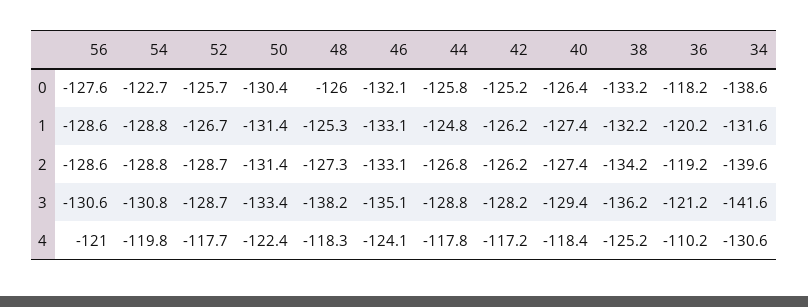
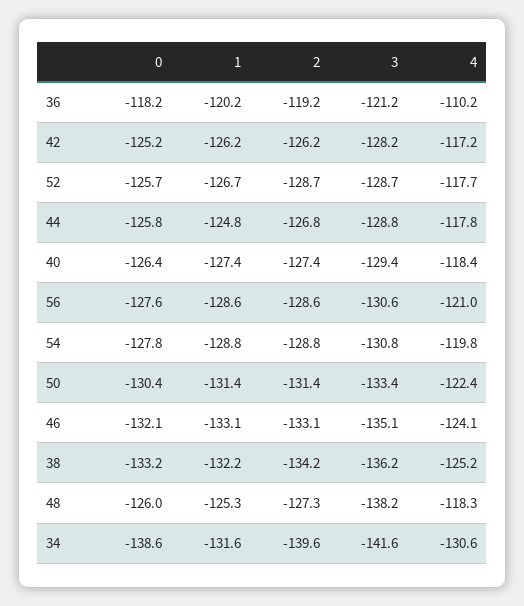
  {
    "56": {
      "0": -127.6,
      "1": -128.6,
      "2": -128.6,
      "3": -130.6,
      "4": -121
    },
    "54": {
-     "0": -122.7,
+     "0": -127.8,
      "1": -128.8,
      "2": -128.8,
      "3": -130.8,
      "4": -119.8
    },
    "52": {
      "0": -125.7,
      "1": -126.7,
      "2": -128.7,
      "3": -128.7,
      "4": -117.7
    },
    "50": {
      "0": -130.4,
      "1": -131.4,
      "2": -131.4,
      "3": -133.4,
      "4": -122.4
    },
    "48": {
      "0": -126,
      "1": -125.3,
      "2": -127.3,
      "3": -138.2,
      "4": -118.3
    },
    "46": {
      "0": -132.1,
      "1": -133.1,
      "2": -133.1,
      "3": -135.1,
      "4": -124.1
    },
    "44": {
      "0": -125.8,
      "1": -124.8,
      "2": -126.8,
      "3": -128.8,
      "4": -117.8
    },
    "42": {
      "0": -125.2,
      "1": -126.2,
      "2": -126.2,
      "3": -128.2,
      "4": -117.2
    },
    "40": {
      "0": -126.4,
      "1": -127.4,
      "2": -127.4,
      "3": -129.4,
      "4": -118.4
    },
    "38": {
      "0": -133.2,
      "1": -132.2,
      "2": -134.2,
      "3": -136.2,
      "4": -125.2
    },
    "36": {
      "0": -118.2,
      "1": -120.2,
      "2": -119.2,
      "3": -121.2,
      "4": -110.2
    },
    "34": {
      "0": -138.6,
      "1": -131.6,
      "2": -139.6,
      "3": -141.6,
      "4": -130.6
    }
  }

